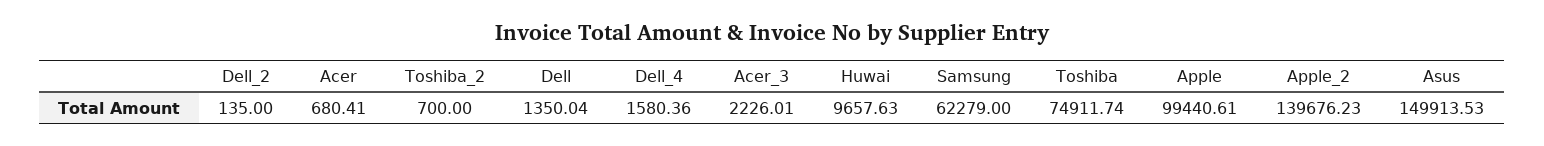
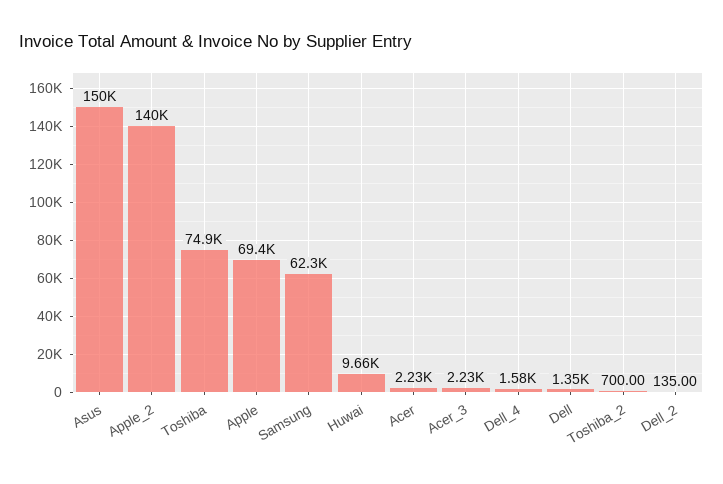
  {
    "Dell_2": 135,
-   "Acer": 680.41,
+   "Acer": 2230,
    "Toshiba_2": 700,
    "Dell": 1350.04,
    "Dell_4": 1580.36,
    "Acer_3": 2226.01,
    "Huwai": 9657.63,
    "Samsung": 62279,
    "Toshiba": 74911.74,
-   "Apple": 99440.61,
+   "Apple": 69400,
    "Apple_2": 139676.23,
    "Asus": 149913.53
  }

